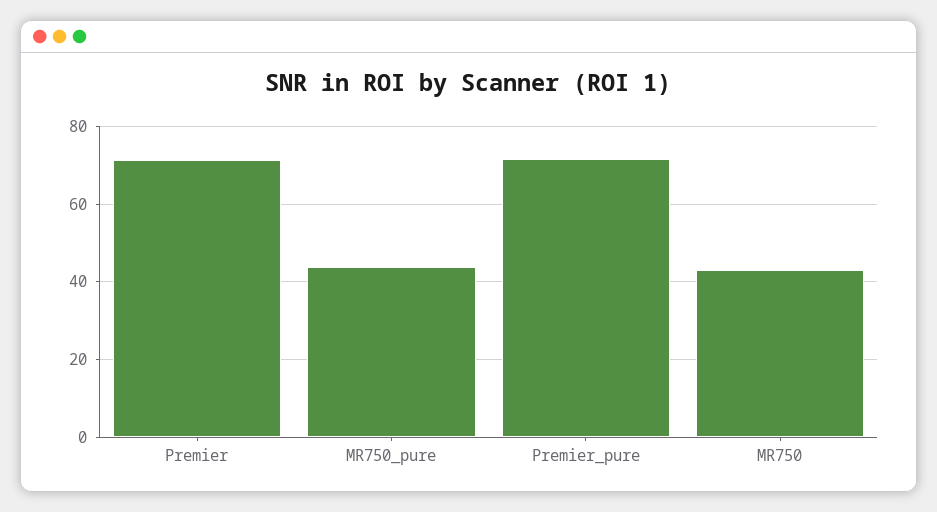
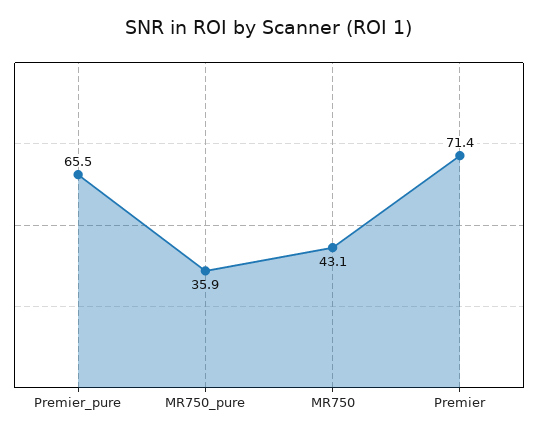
  {
    "Premier": 71.4,
-   "MR750_pure": 44,
+   "MR750_pure": 35.9,
-   "Premier_pure": 72,
+   "Premier_pure": 65.5,
    "MR750": 43.1
  }

